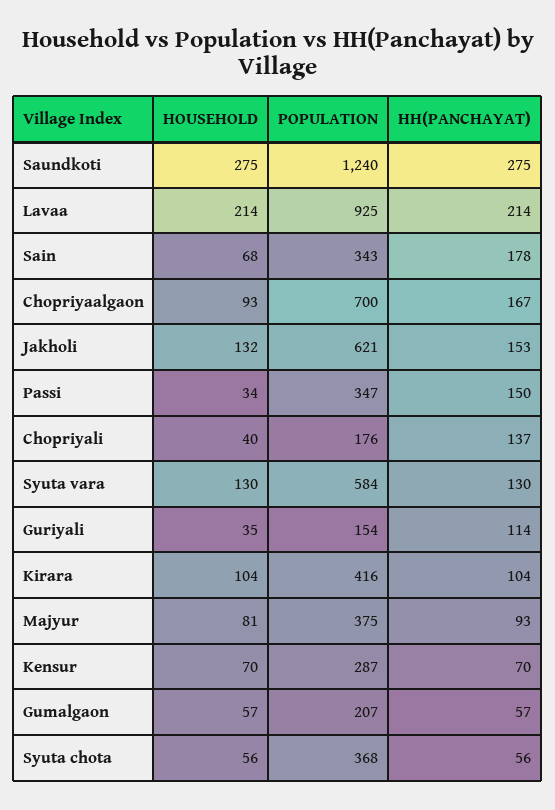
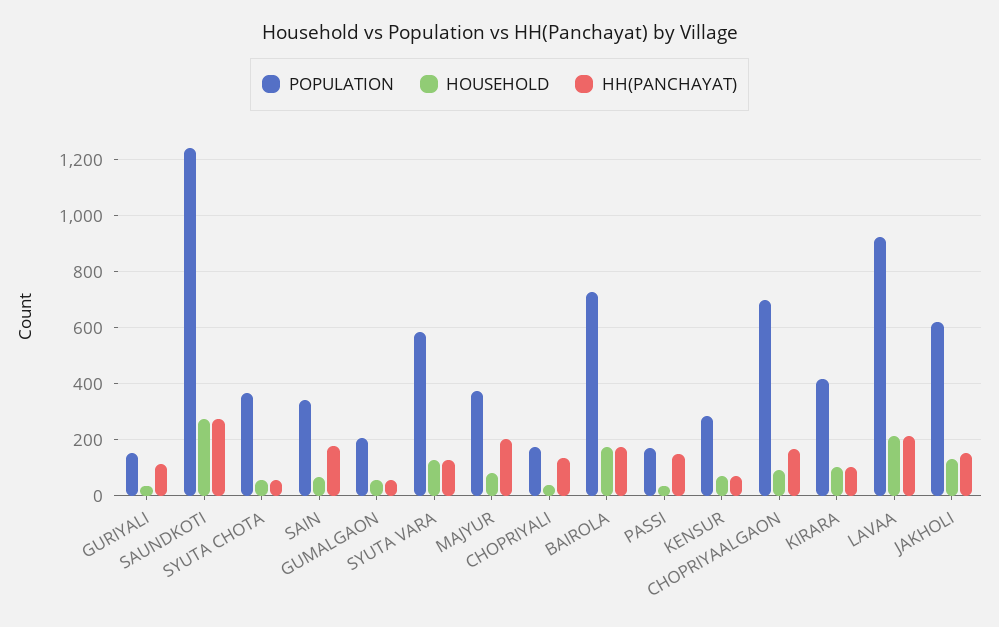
  {
    "HOUSEHOLD": {
      "Saundkoti": 275,
      "Lavaa": 214,
      "Sain": 68,
      "Chopriyaalgaon": 93,
      "Jakholi": 132,
      "Passi": 34,
      "Chopriyali": 40,
      "Syuta vara": 130,
      "Guriyali": 35,
      "Kirara": 104,
      "Majyur": 81,
      "Kensur": 70,
      "Gumalgaon": 57,
-     "Syuta chota": 56
+     "Syuta chota": 56,
+     "BAIROLA": 175
    },
    "POPULATION": {
      "Saundkoti": 1240,
      "Lavaa": 925,
      "Sain": 343,
      "Chopriyaalgaon": 700,
      "Jakholi": 621,
-     "Passi": 347,
+     "Passi": 175,
      "Chopriyali": 176,
      "Syuta vara": 584,
      "Guriyali": 154,
      "Kirara": 416,
      "Majyur": 375,
      "Kensur": 287,
      "Gumalgaon": 207,
-     "Syuta chota": 368
+     "Syuta chota": 368,
+     "BAIROLA": 725
    },
    "HH(PANCHAYAT)": {
      "Saundkoti": 275,
      "Lavaa": 214,
      "Sain": 178,
      "Chopriyaalgaon": 167,
      "Jakholi": 153,
      "Passi": 150,
      "Chopriyali": 137,
      "Syuta vara": 130,
      "Guriyali": 114,
      "Kirara": 104,
-     "Majyur": 93,
+     "Majyur": 200,
      "Kensur": 70,
      "Gumalgaon": 57,
-     "Syuta chota": 56
+     "Syuta chota": 56,
+     "BAIROLA": 175
    }
  }

